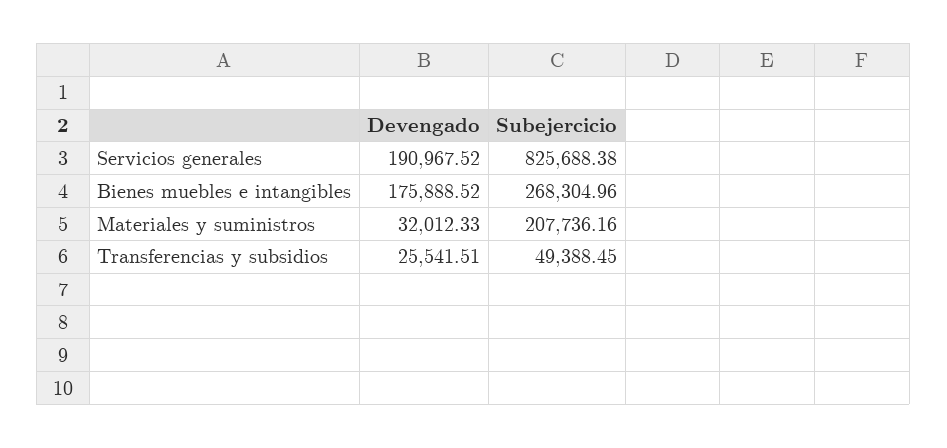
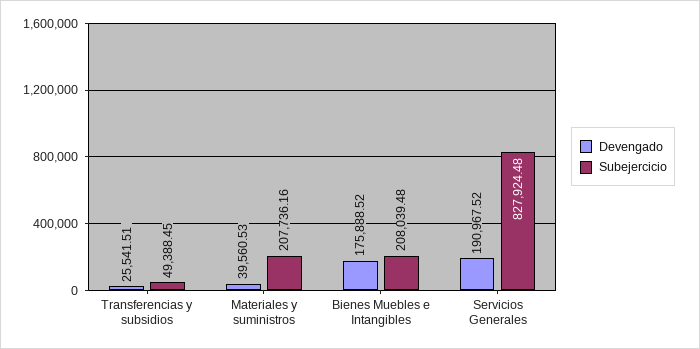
  {
    "Devengado": {
      "Servicios generales": 190967.52,
      "Bienes muebles e intangibles": 175888.52,
-     "Materiales y suministros": 32012.33,
+     "Materiales y suministros": 39560.53,
      "Transferencias y subsidios": 25541.51
    },
    "Subejercicio": {
-     "Servicios generales": 825688.38,
+     "Servicios generales": 827924.48,
-     "Bienes muebles e intangibles": 268304.96,
+     "Bienes muebles e intangibles": 208039.48,
      "Materiales y suministros": 207736.16,
      "Transferencias y subsidios": 49388.45
    }
  }

